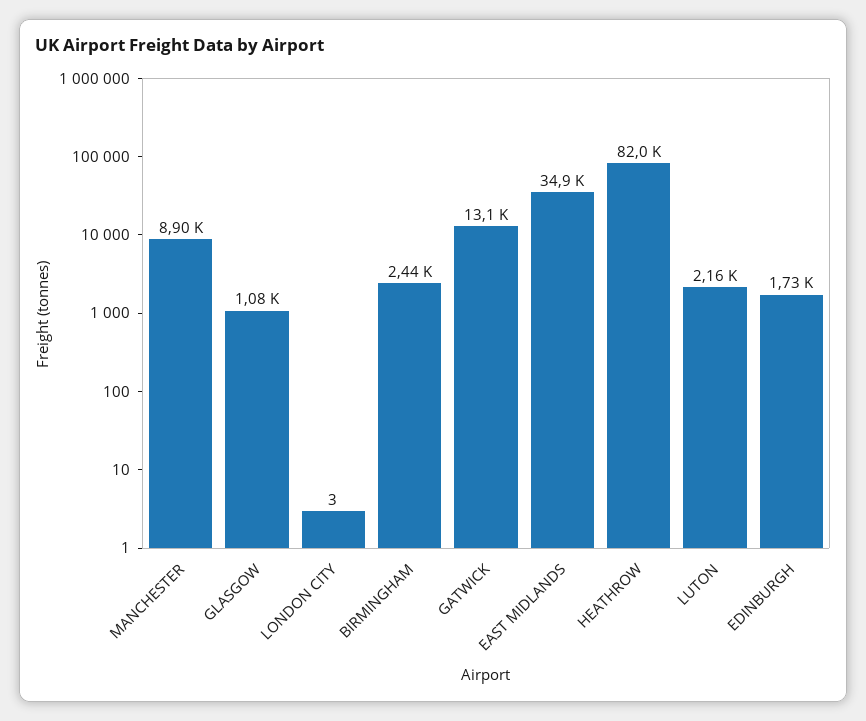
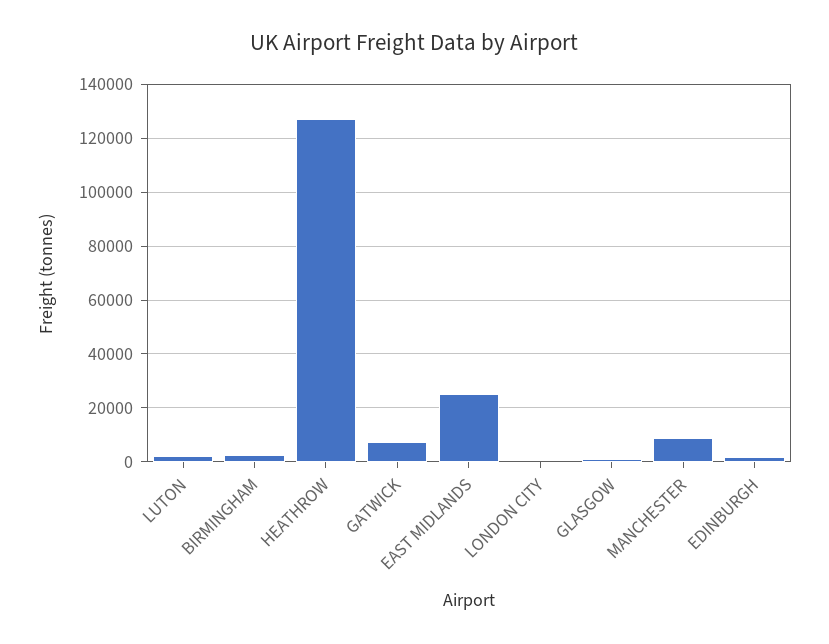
  {
    "MANCHESTER": 8900,
    "GLASGOW": 1080,
    "LONDON CITY": 3,
    "BIRMINGHAM": 2440,
-   "GATWICK": 13100,
+   "GATWICK": 7500,
-   "EAST MIDLANDS": 34900,
+   "EAST MIDLANDS": 25000,
-   "HEATHROW": 82000,
+   "HEATHROW": 127500,
    "LUTON": 2160,
    "EDINBURGH": 1730
  }

